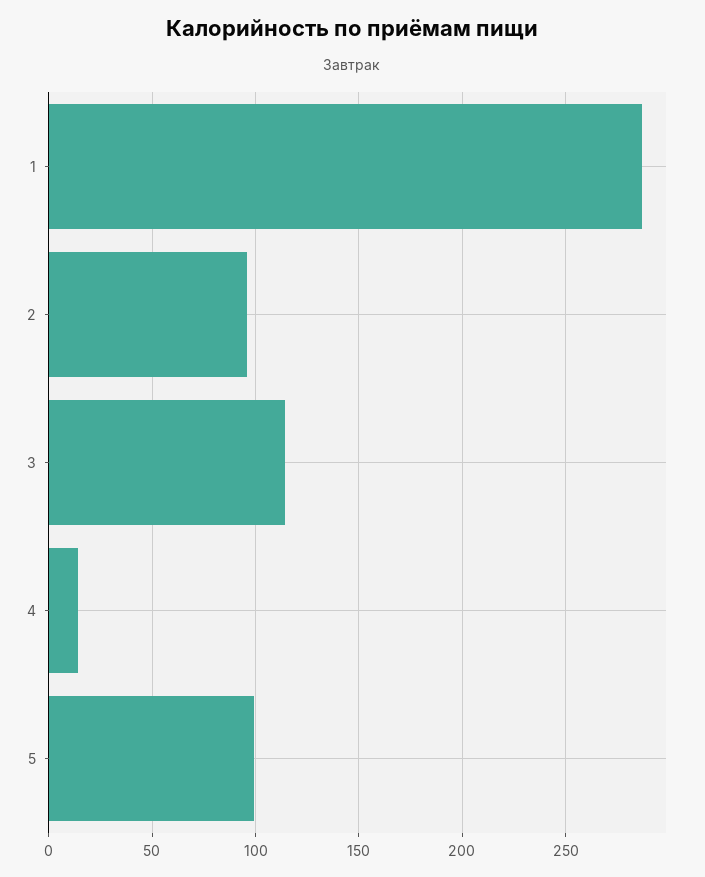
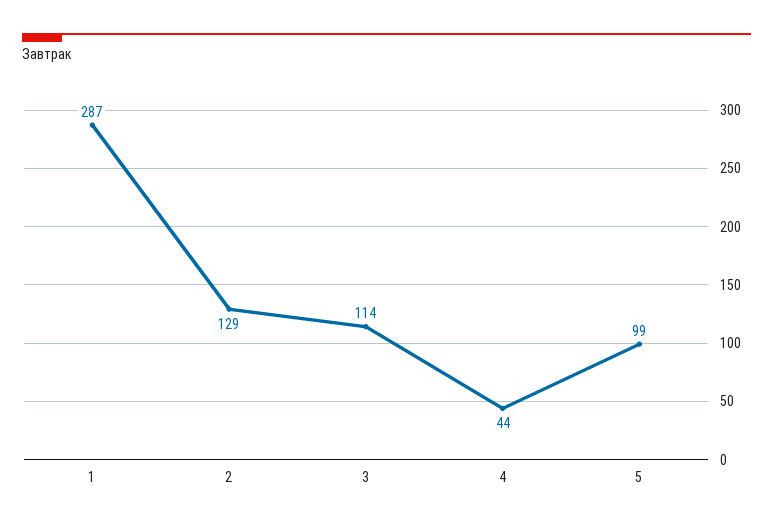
  {
    "1": 287,
-   "2": 95,
+   "2": 129,
    "3": 114,
-   "4": 15,
+   "4": 44,
    "5": 99
  }

